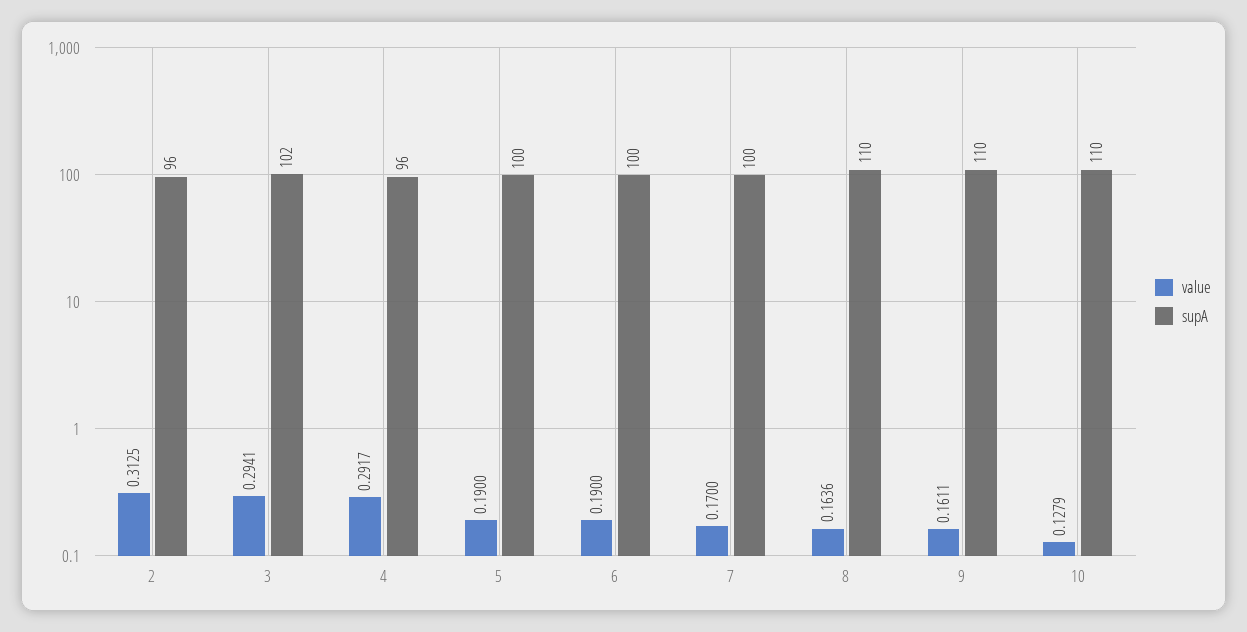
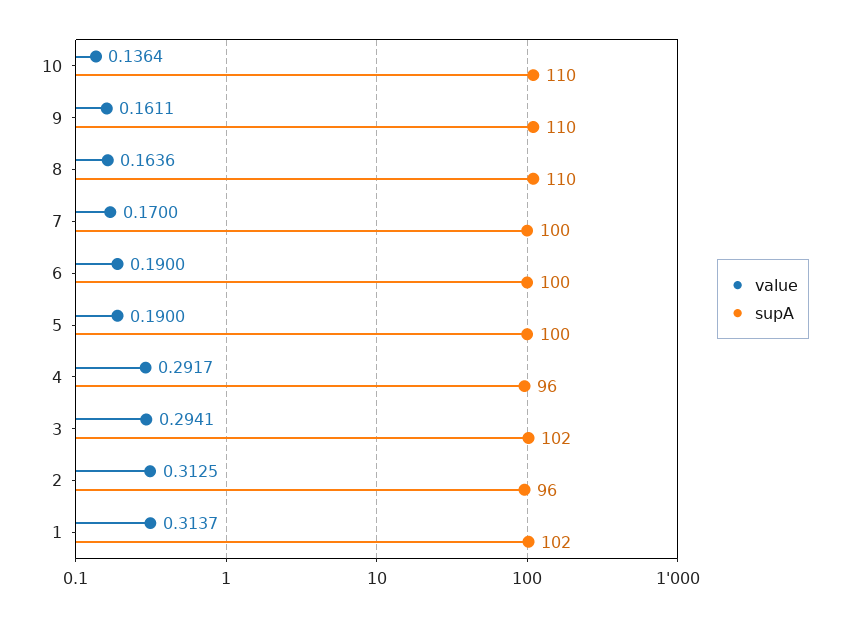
  {
    "value": {
      "2": 0.3125,
      "3": 0.2941,
      "4": 0.2917,
      "5": 0.19,
      "6": 0.19,
      "7": 0.17,
      "8": 0.1636,
      "9": 0.1611,
-     "10": 0.1279
+     "10": 0.1364,
+     "1": 0.3137
    },
    "supA": {
      "2": 96,
      "3": 102,
      "4": 96,
      "5": 100,
      "6": 100,
      "7": 100,
      "8": 110,
      "9": 110,
-     "10": 110
+     "10": 110,
+     "1": 102
    }
  }

